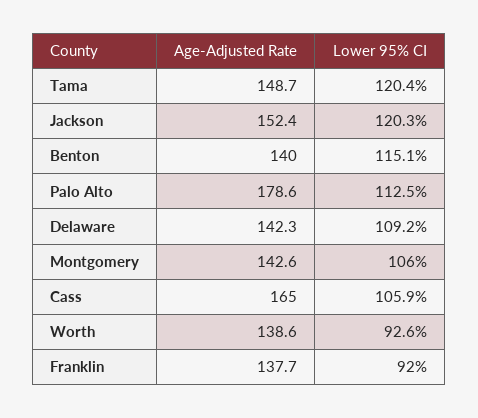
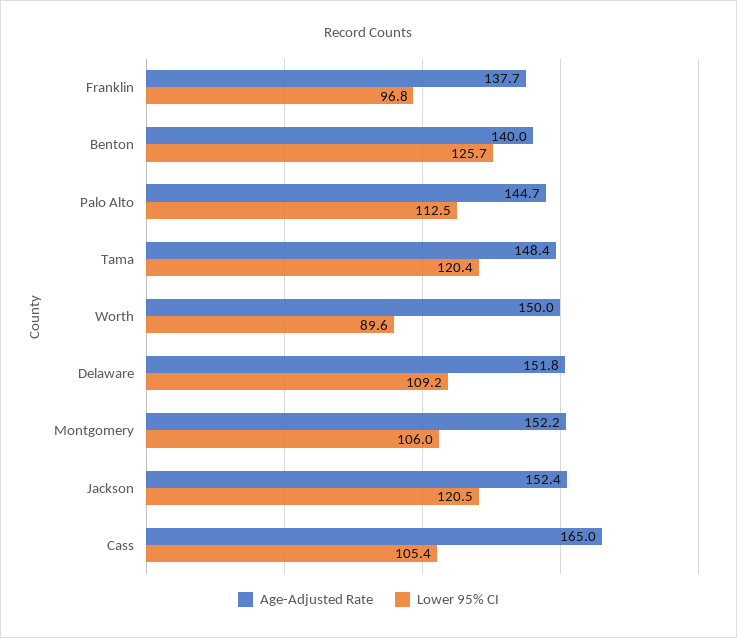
  {
    "Age-Adjusted Rate": {
-     "Tama": 148.7,
+     "Tama": 148.4,
      "Jackson": 152.4,
      "Benton": 140,
-     "Palo Alto": 178.6,
+     "Palo Alto": 144.7,
-     "Delaware": 142.3,
+     "Delaware": 151.8,
-     "Montgomery": 142.6,
+     "Montgomery": 152.2,
      "Cass": 165,
-     "Worth": 138.6,
+     "Worth": 150,
      "Franklin": 137.7
    },
    "Lower 95% CI": {
      "Tama": 120.4,
-     "Jackson": 120.3,
+     "Jackson": 120.5,
-     "Benton": 115.1,
+     "Benton": 125.7,
      "Palo Alto": 112.5,
      "Delaware": 109.2,
      "Montgomery": 106,
-     "Cass": 105.9,
+     "Cass": 105.4,
-     "Worth": 92.6,
+     "Worth": 89.6,
-     "Franklin": 92
+     "Franklin": 96.8
    }
  }

